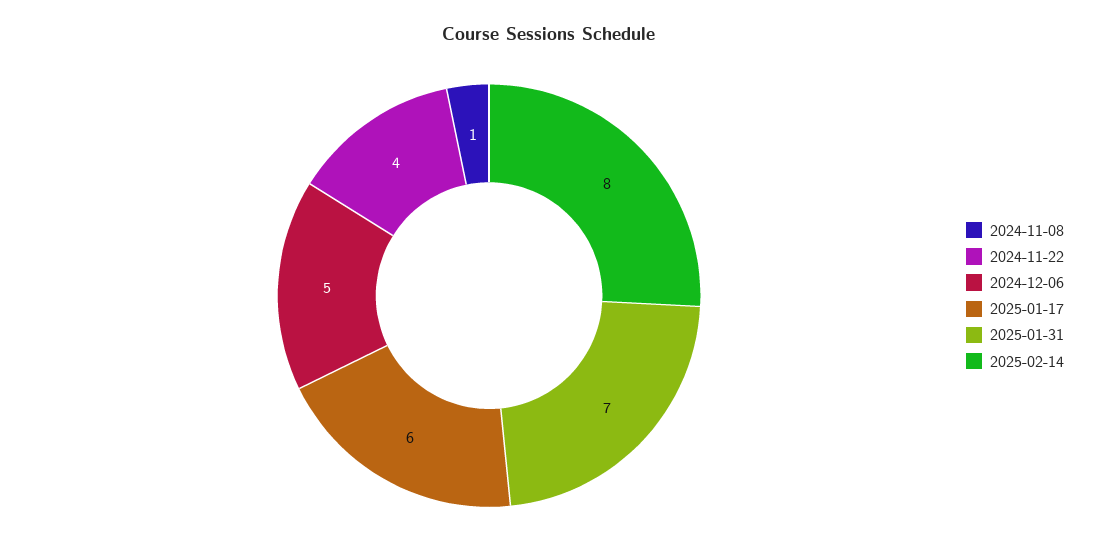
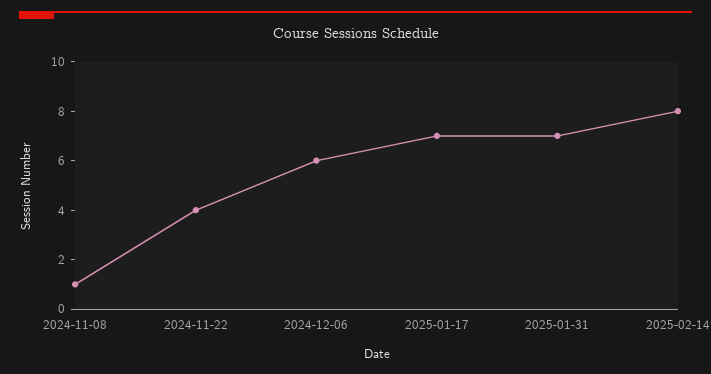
  {
    "2024-11-08": 1,
    "2024-11-22": 4,
-   "2024-12-06": 5,
+   "2024-12-06": 6,
-   "2025-01-17": 6,
+   "2025-01-17": 7,
    "2025-01-31": 7,
    "2025-02-14": 8
  }

